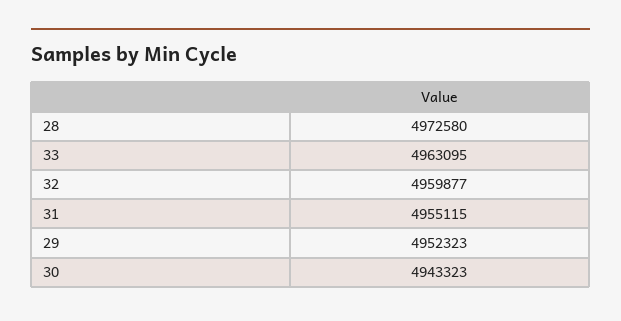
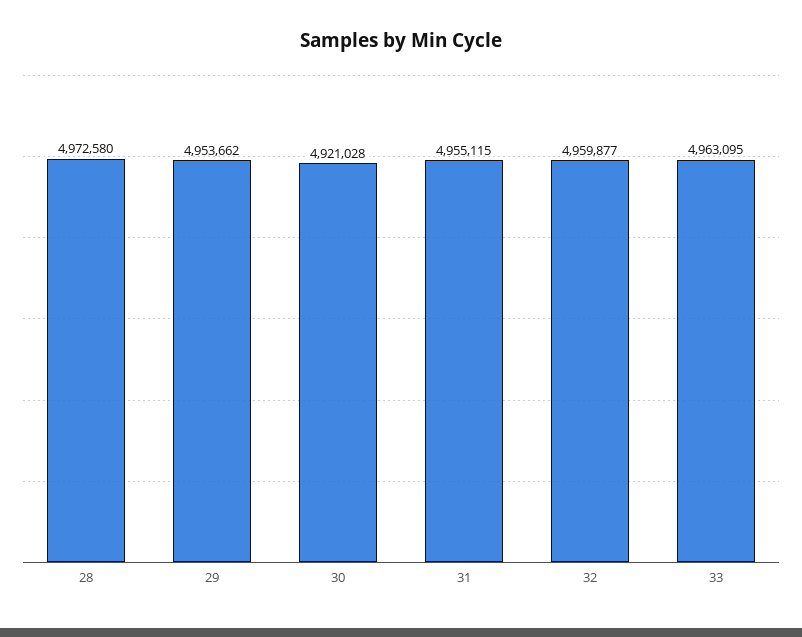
  {
    "28": 4972580,
    "33": 4963095,
    "32": 4959877,
    "31": 4955115,
-   "29": 4952323,
+   "29": 4953662,
-   "30": 4943323
+   "30": 4921028
  }

